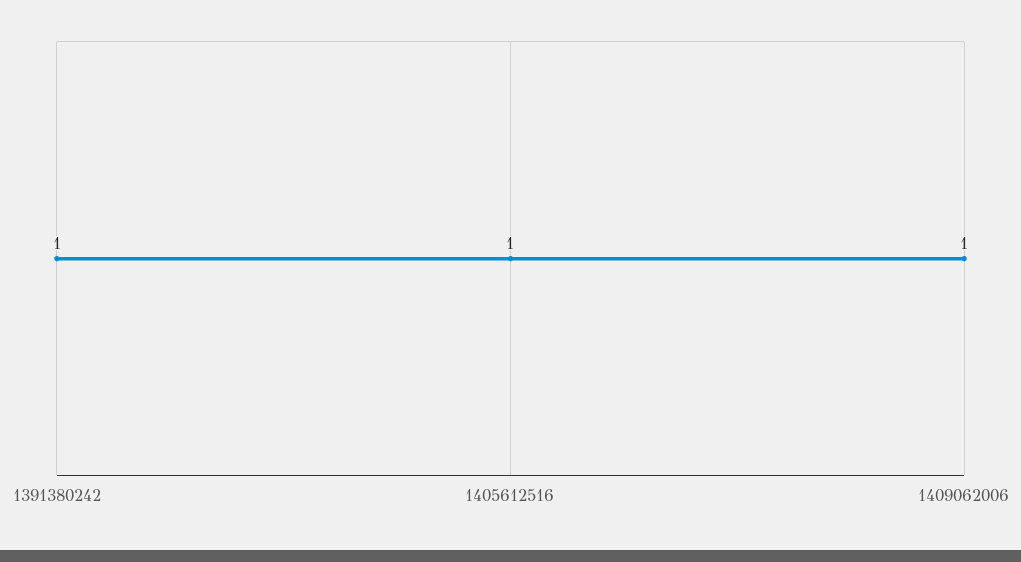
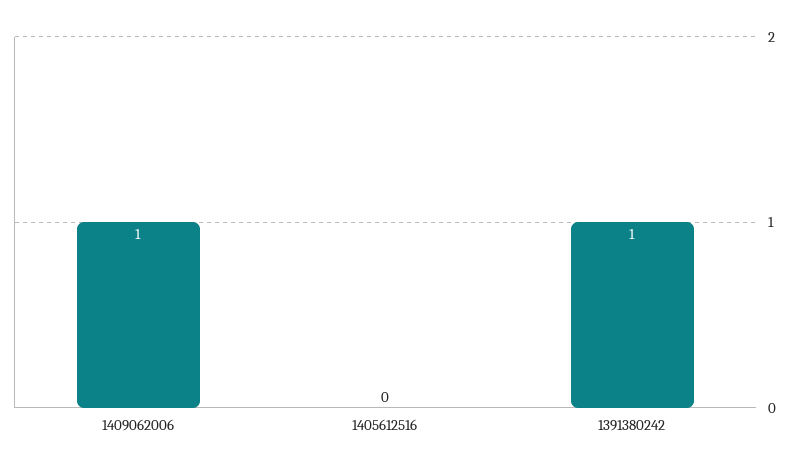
  {
    "1391380242": 1,
-   "1405612516": 1,
+   "1405612516": 0,
    "1409062006": 1
  }

